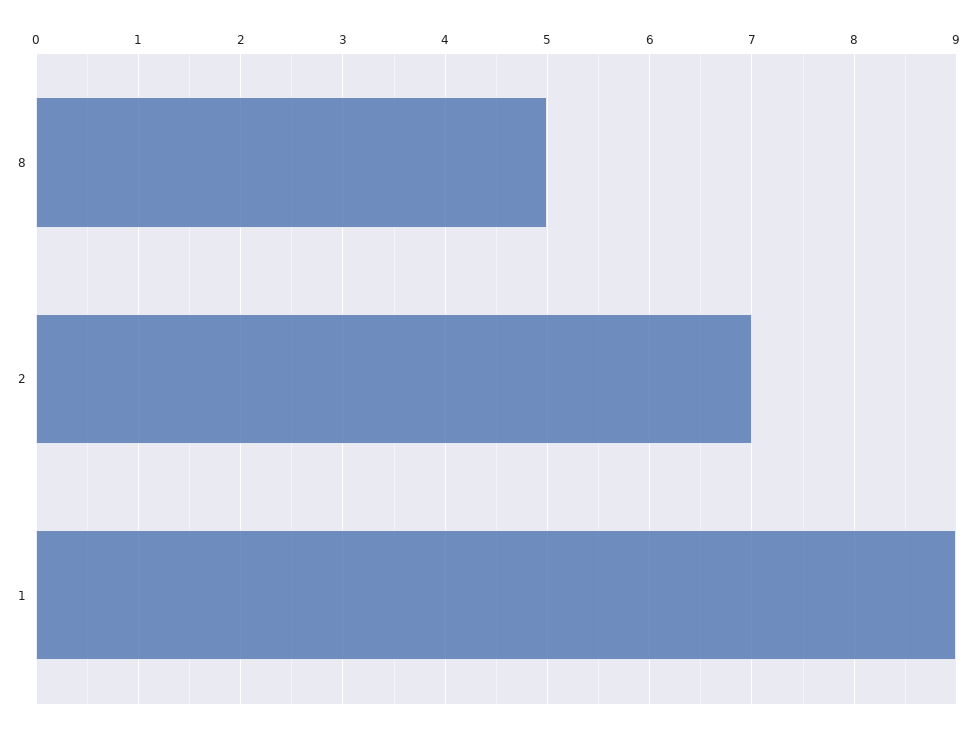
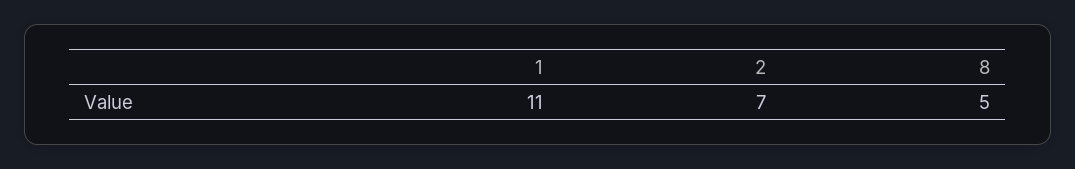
  {
    "8": 5,
    "2": 7,
-   "1": 9
+   "1": 11
  }

